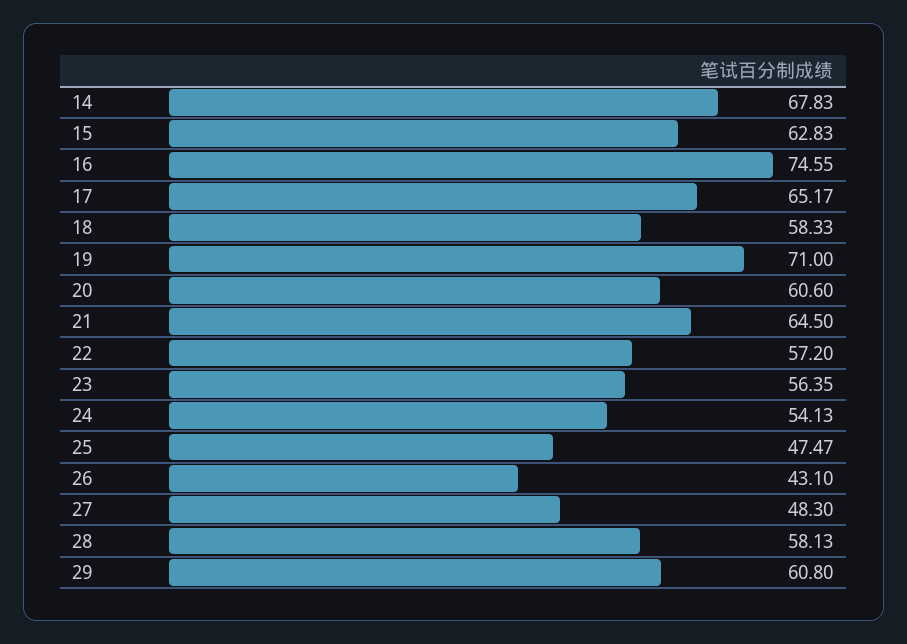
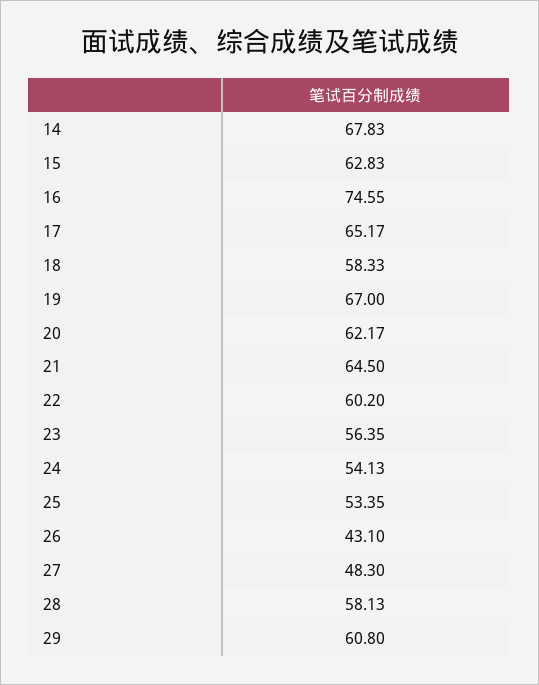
  {
    "14": 67.83,
    "15": 62.83,
    "16": 74.55,
    "17": 65.17,
    "18": 58.33,
-   "19": 71,
+   "19": 67,
-   "20": 60.6,
+   "20": 62.17,
    "21": 64.5,
-   "22": 57.2,
+   "22": 60.2,
    "23": 56.35,
    "24": 54.13,
-   "25": 47.47,
+   "25": 53.35,
    "26": 43.1,
    "27": 48.3,
    "28": 58.13,
    "29": 60.8
  }

